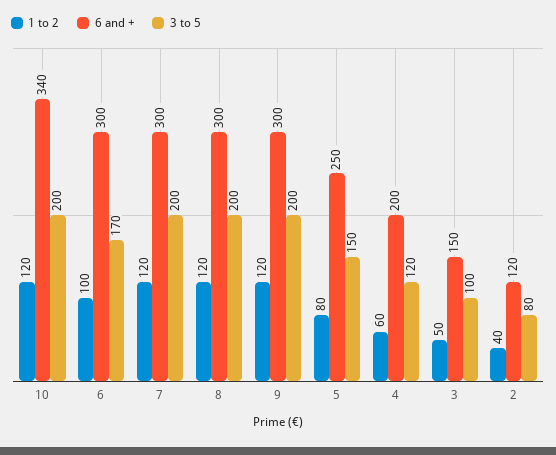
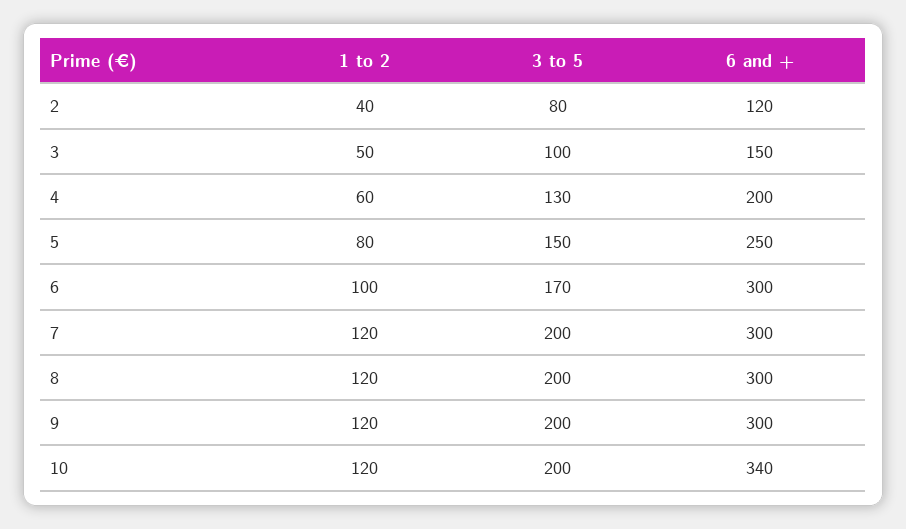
  {
    "1 to 2": {
      "10": 120,
      "6": 100,
      "7": 120,
      "8": 120,
      "9": 120,
      "5": 80,
      "4": 60,
      "3": 50,
      "2": 40
    },
    "6 and +": {
      "10": 340,
      "6": 300,
      "7": 300,
      "8": 300,
      "9": 300,
      "5": 250,
      "4": 200,
      "3": 150,
      "2": 120
    },
    "3 to 5": {
      "10": 200,
      "6": 170,
      "7": 200,
      "8": 200,
      "9": 200,
      "5": 150,
-     "4": 120,
+     "4": 130,
      "3": 100,
      "2": 80
    }
  }

